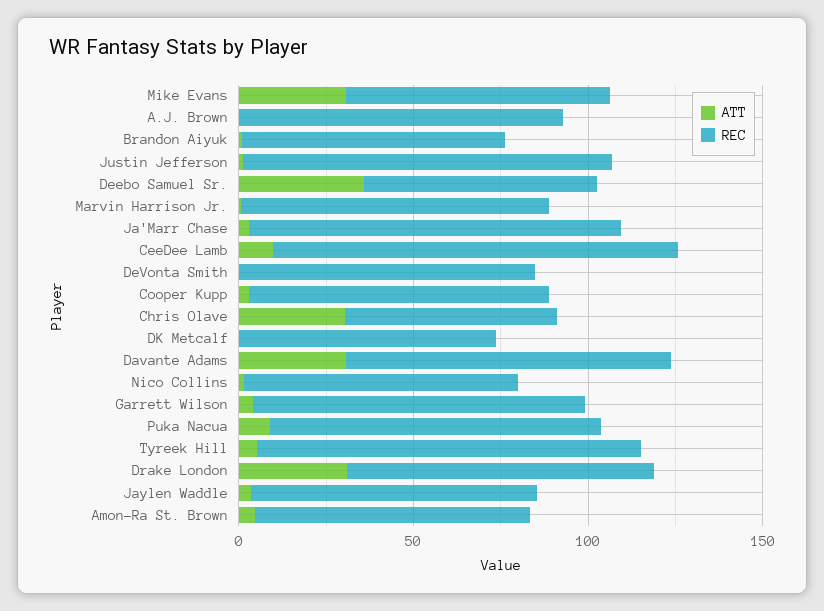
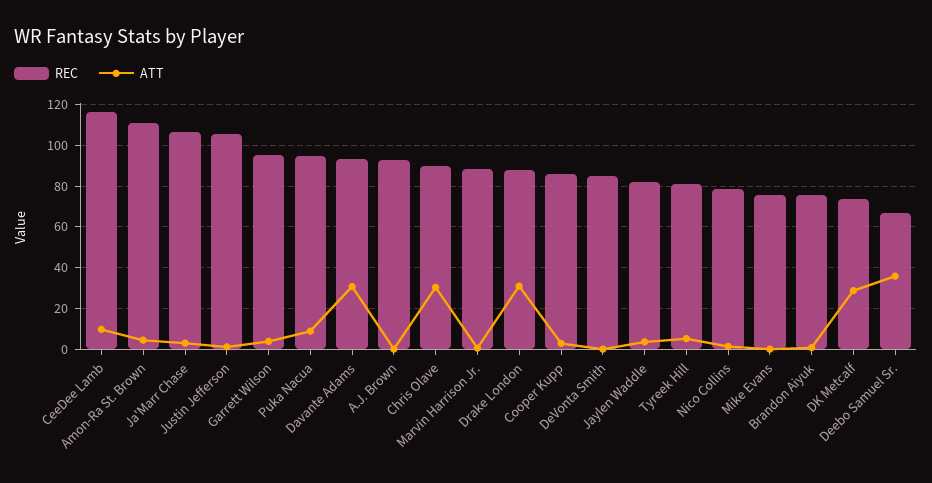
  {
    "ATT": {
-     "Mike Evans": 30,
+     "Mike Evans": 0,
      "A.J. Brown": 0,
      "Brandon Aiyuk": 0,
      "Justin Jefferson": 0,
      "Deebo Samuel Sr.": 35,
      "Marvin Harrison Jr.": 0,
      "Ja'Marr Chase": 5,
      "CeeDee Lamb": 10,
      "DeVonta Smith": 0,
      "Cooper Kupp": 5,
      "Chris Olave": 30,
-     "DK Metcalf": 0,
+     "DK Metcalf": 30,
      "Davante Adams": 30,
      "Nico Collins": 0,
      "Garrett Wilson": 5,
      "Puka Nacua": 10,
      "Tyreek Hill": 5,
      "Drake London": 30,
      "Jaylen Waddle": 5,
      "Amon-Ra St. Brown": 5
    },
    "REC": {
      "Mike Evans": 75,
      "A.J. Brown": 95,
      "Brandon Aiyuk": 75,
      "Justin Jefferson": 105,
      "Deebo Samuel Sr.": 65,
      "Marvin Harrison Jr.": 90,
      "Ja'Marr Chase": 105,
      "CeeDee Lamb": 115,
      "DeVonta Smith": 85,
      "Cooper Kupp": 85,
-     "Chris Olave": 60,
+     "Chris Olave": 90,
      "DK Metcalf": 75,
      "Davante Adams": 95,
      "Nico Collins": 80,
      "Garrett Wilson": 95,
      "Puka Nacua": 95,
-     "Tyreek Hill": 110,
+     "Tyreek Hill": 80,
      "Drake London": 90,
      "Jaylen Waddle": 80,
-     "Amon-Ra St. Brown": 80
+     "Amon-Ra St. Brown": 110
    }
  }

